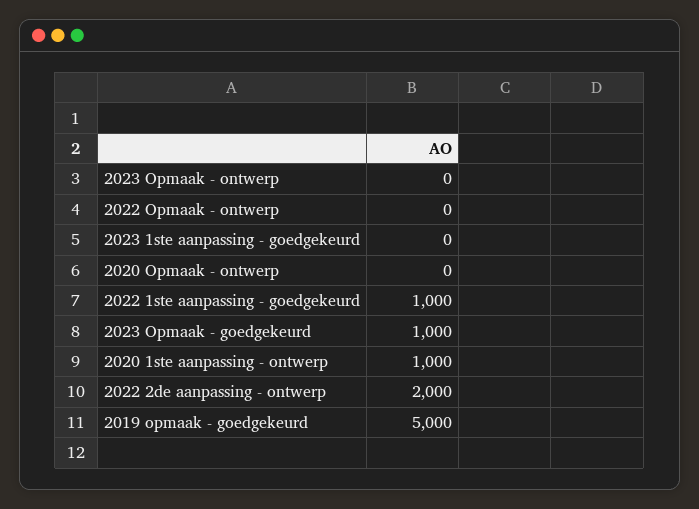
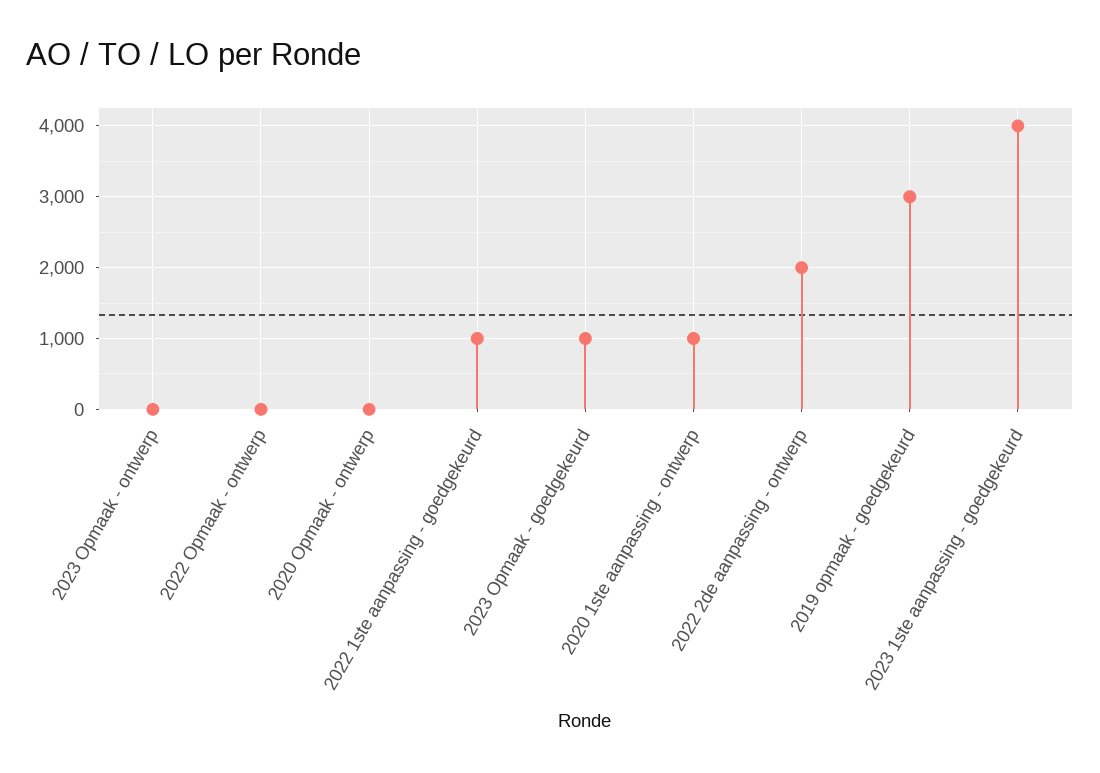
  {
    "2023 Opmaak - ontwerp": 0,
    "2022 Opmaak - ontwerp": 0,
-   "2023 1ste aanpassing - goedgekeurd": 0,
+   "2023 1ste aanpassing - goedgekeurd": 4000,
    "2020 Opmaak - ontwerp": 0,
    "2022 1ste aanpassing - goedgekeurd": 1000,
    "2023 Opmaak - goedgekeurd": 1000,
    "2020 1ste aanpassing - ontwerp": 1000,
    "2022 2de aanpassing - ontwerp": 2000,
-   "2019 opmaak - goedgekeurd": 5000
+   "2019 opmaak - goedgekeurd": 3000
  }

